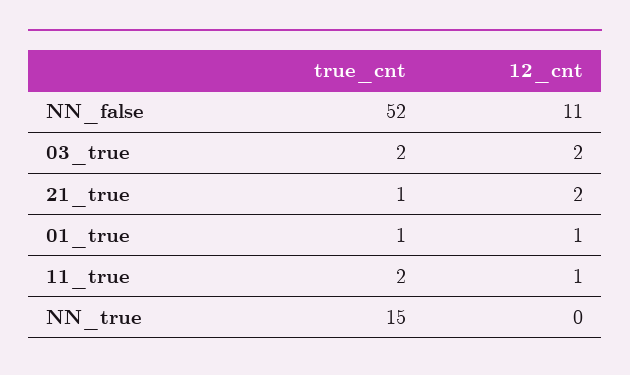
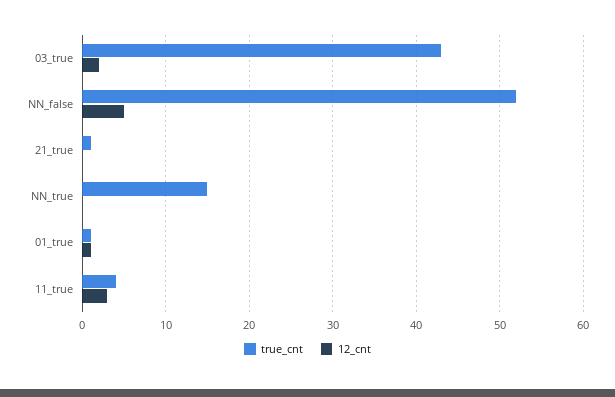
  {
    "true_cnt": {
      "NN_false": 52,
-     "03_true": 2,
+     "03_true": 43,
      "21_true": 1,
      "01_true": 1,
-     "11_true": 2,
+     "11_true": 4,
      "NN_true": 15
    },
    "12_cnt": {
-     "NN_false": 11,
+     "NN_false": 5,
      "03_true": 2,
-     "21_true": 2,
+     "21_true": 0,
      "01_true": 1,
-     "11_true": 1,
+     "11_true": 3,
      "NN_true": 0
    }
  }

